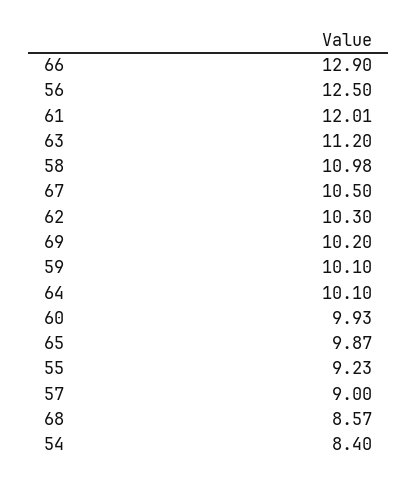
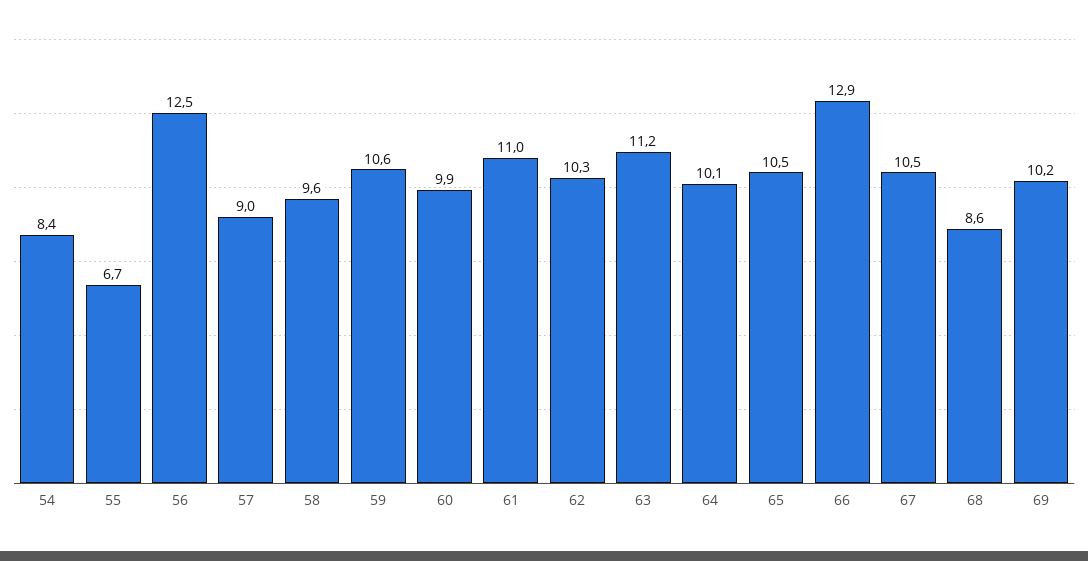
  {
    "66": 12.9,
    "56": 12.5,
-   "61": 12.01,
+   "61": 11,
    "63": 11.2,
-   "58": 10.98,
+   "58": 9.6,
    "67": 10.5,
    "62": 10.3,
    "69": 10.2,
-   "59": 10.1,
+   "59": 10.6,
    "64": 10.1,
    "60": 9.93,
-   "65": 9.87,
+   "65": 10.5,
-   "55": 9.23,
+   "55": 6.7,
    "57": 9,
    "68": 8.57,
    "54": 8.4
  }

